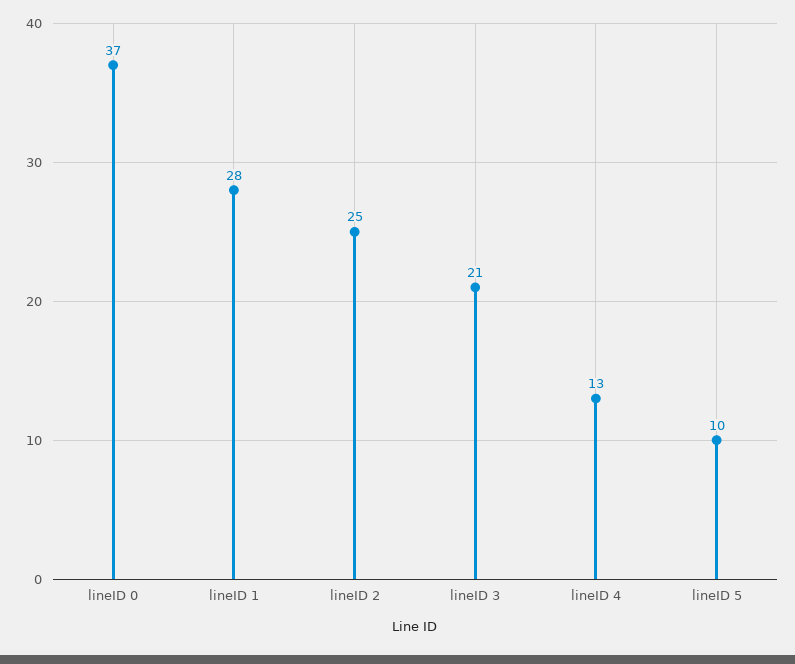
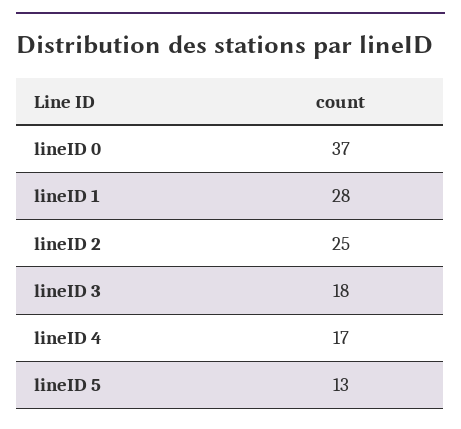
  {
    "lineID 0": 37,
    "lineID 1": 28,
    "lineID 2": 25,
-   "lineID 3": 21,
+   "lineID 3": 18,
-   "lineID 4": 13,
+   "lineID 4": 17,
-   "lineID 5": 10
+   "lineID 5": 13
  }

